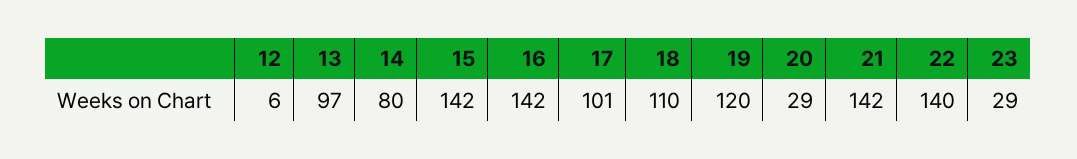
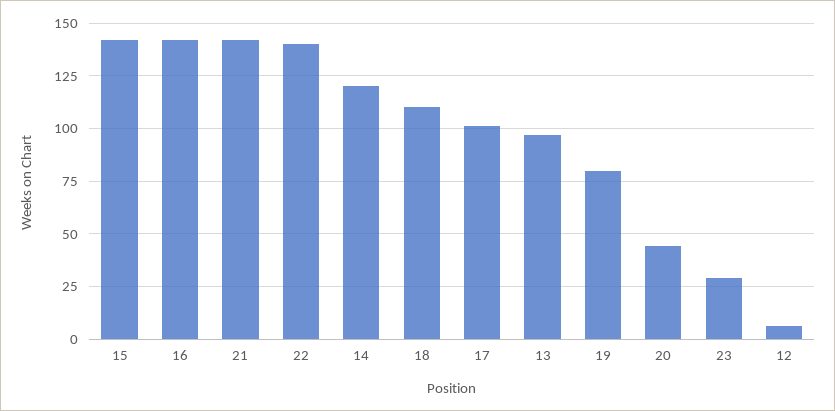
  {
    "12": 6,
    "13": 97,
-   "14": 80,
+   "14": 120,
    "15": 142,
    "16": 142,
    "17": 101,
    "18": 110,
-   "19": 120,
+   "19": 80,
-   "20": 29,
+   "20": 45,
    "21": 142,
    "22": 140,
    "23": 29
  }

